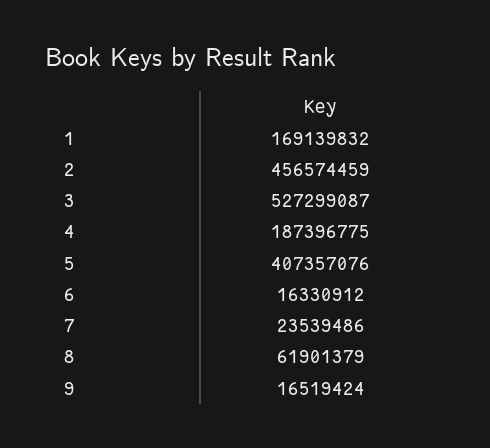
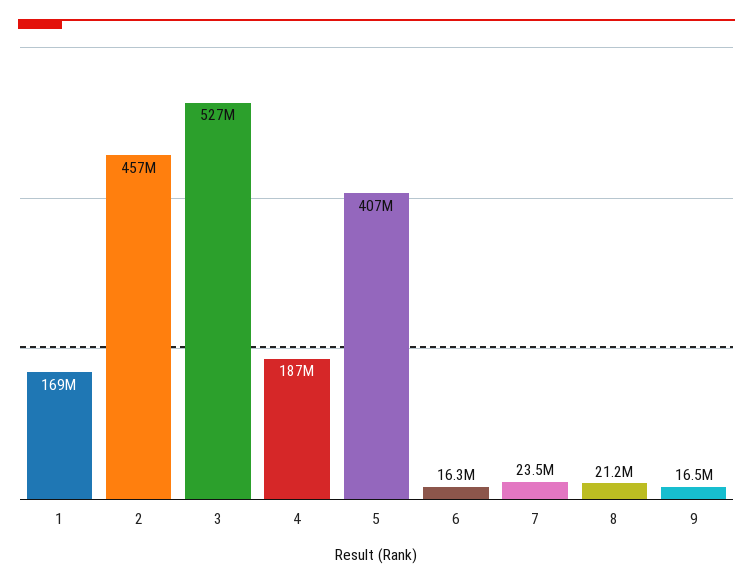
  {
    "1": 169139832,
    "2": 456574459,
    "3": 527299087,
    "4": 187396775,
    "5": 407357076,
    "6": 16330912,
    "7": 23539486,
-   "8": 61901379,
+   "8": 21200000,
    "9": 16519424
  }

